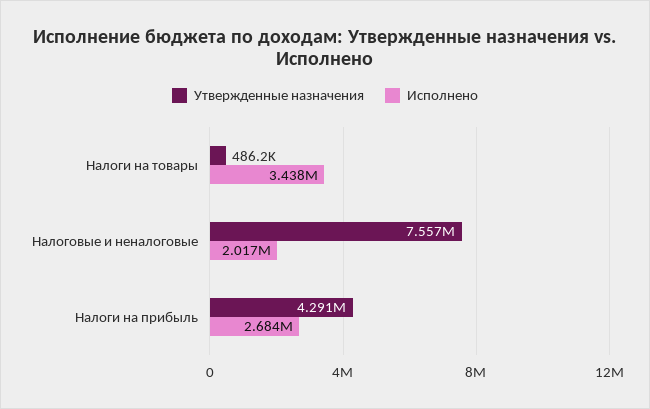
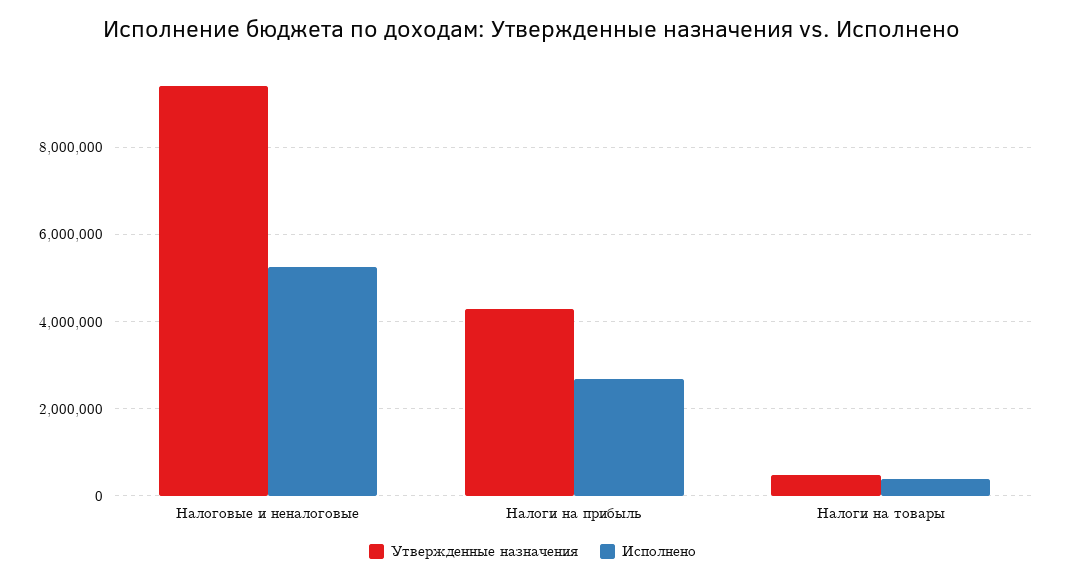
  {
    "Утвержденные назначения": {
      "Налоги на товары": 486200,
-     "Налоговые и неналоговые": 7557000,
+     "Налоговые и неналоговые": 9400000,
      "Налоги на прибыль": 4291000
    },
    "Исполнено": {
-     "Налоги на товары": 3438000,
+     "Налоги на товары": 400000,
-     "Налоговые и неналоговые": 2017000,
+     "Налоговые и неналоговые": 5200000,
      "Налоги на прибыль": 2684000
    }
  }

